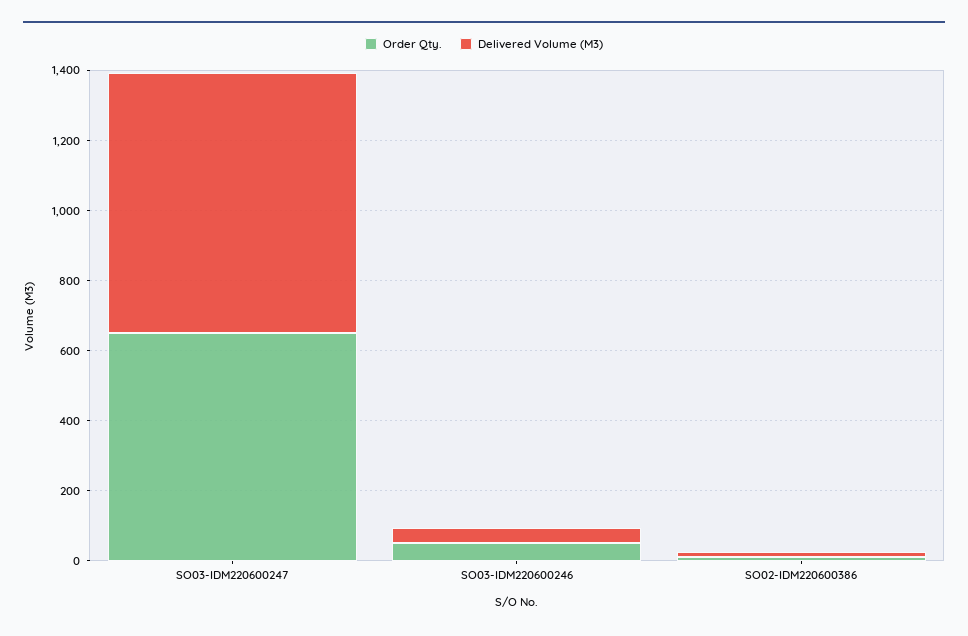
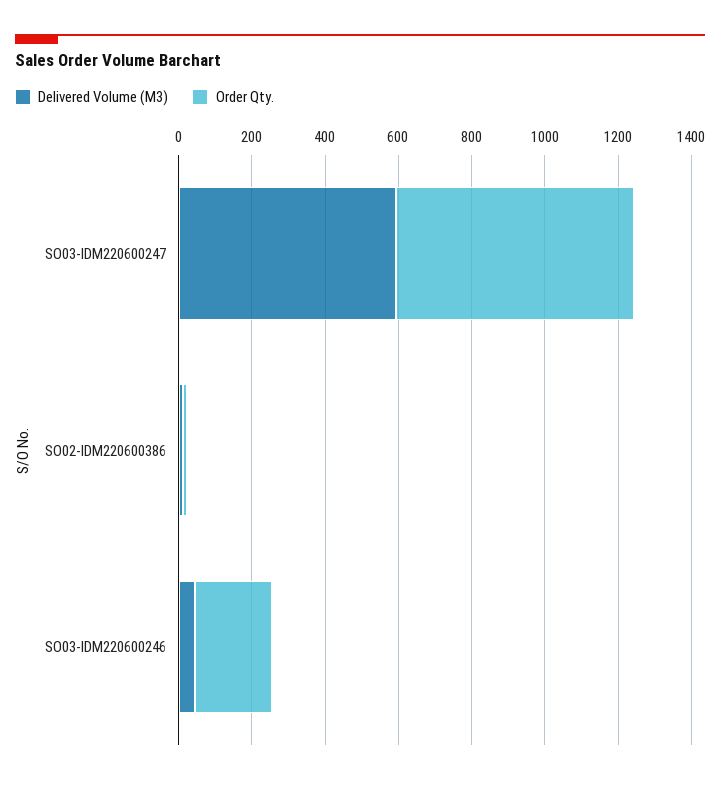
  {
    "Order Qty.": {
      "SO03-IDM220600247": 650,
-     "SO03-IDM220600246": 50,
+     "SO03-IDM220600246": 200,
      "SO02-IDM220600386": 0
    },
    "Delivered Volume (M3)": {
-     "SO03-IDM220600247": 750,
+     "SO03-IDM220600247": 600,
      "SO03-IDM220600246": 50,
      "SO02-IDM220600386": 0
    }
  }

